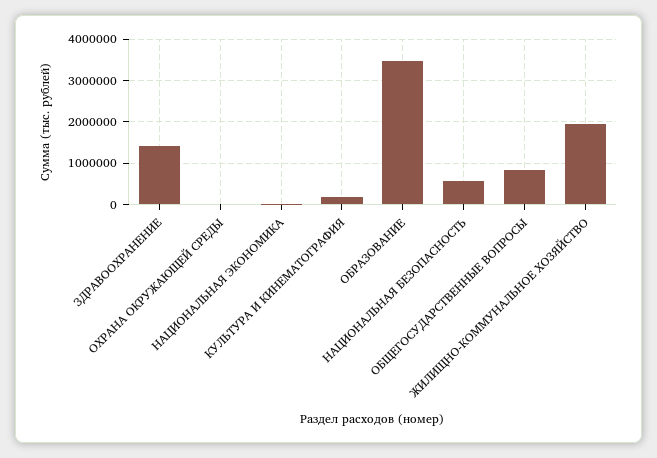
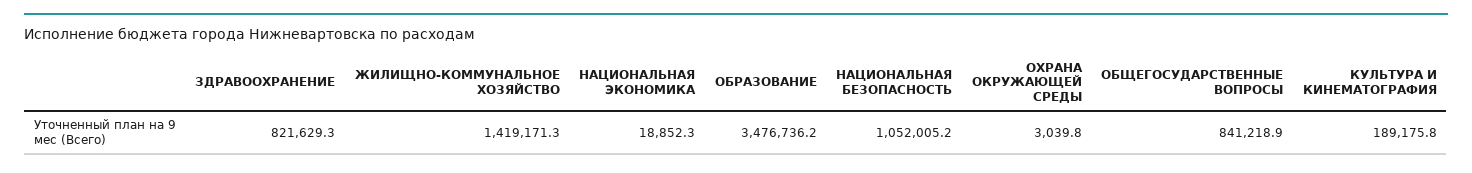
  {
-   "ЗДРАВООХРАНЕНИЕ": 1400000,
+   "ЗДРАВООХРАНЕНИЕ": 821629.3,
    "ОХРАНА ОКРУЖАЮЩЕЙ СРЕДЫ": 3039.8,
    "НАЦИОНАЛЬНАЯ ЭКОНОМИКА": 18852.3,
    "КУЛЬТУРА И КИНЕМАТОГРАФИЯ": 189175.8,
    "ОБРАЗОВАНИЕ": 3476736.2,
-   "НАЦИОНАЛЬНАЯ БЕЗОПАСНОСТЬ": 600000,
+   "НАЦИОНАЛЬНАЯ БЕЗОПАСНОСТЬ": 1052005.2,
    "ОБЩЕГОСУДАРСТВЕННЫЕ ВОПРОСЫ": 841218.9,
-   "ЖИЛИЩНО-КОММУНАЛЬНОЕ ХОЗЯЙСТВО": 2000000
+   "ЖИЛИЩНО-КОММУНАЛЬНОЕ ХОЗЯЙСТВО": 1419171.3
  }

